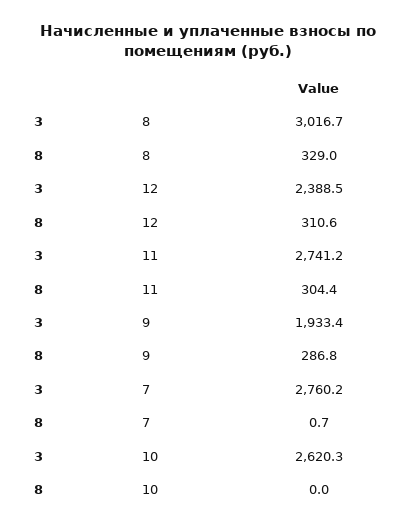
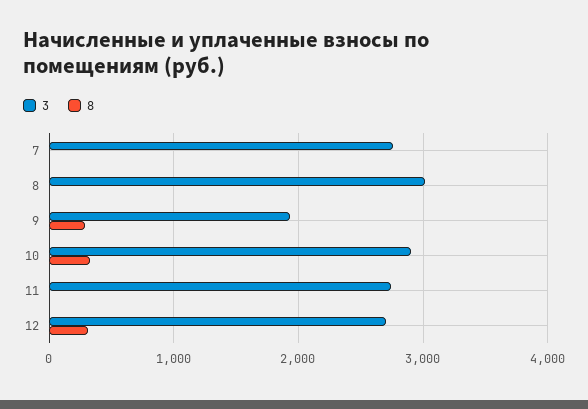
  {
    "3": {
      "8": 3016.7,
-     "12": 2388.5,
+     "12": 2700,
      "11": 2741.2,
      "9": 1933.4,
      "7": 2760.2,
-     "10": 2620.3
+     "10": 2900
    },
    "8": {
-     "8": 329,
+     "8": 0,
      "12": 310.6,
-     "11": 304.4,
+     "11": 0,
      "9": 286.8,
      "7": 0.7,
-     "10": 0
+     "10": 300
    }
  }

